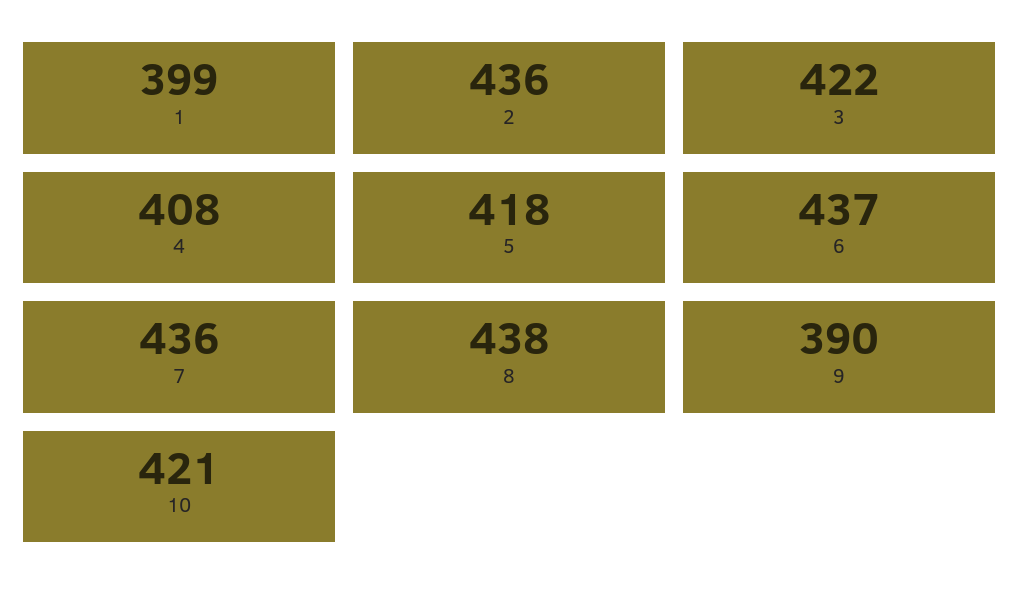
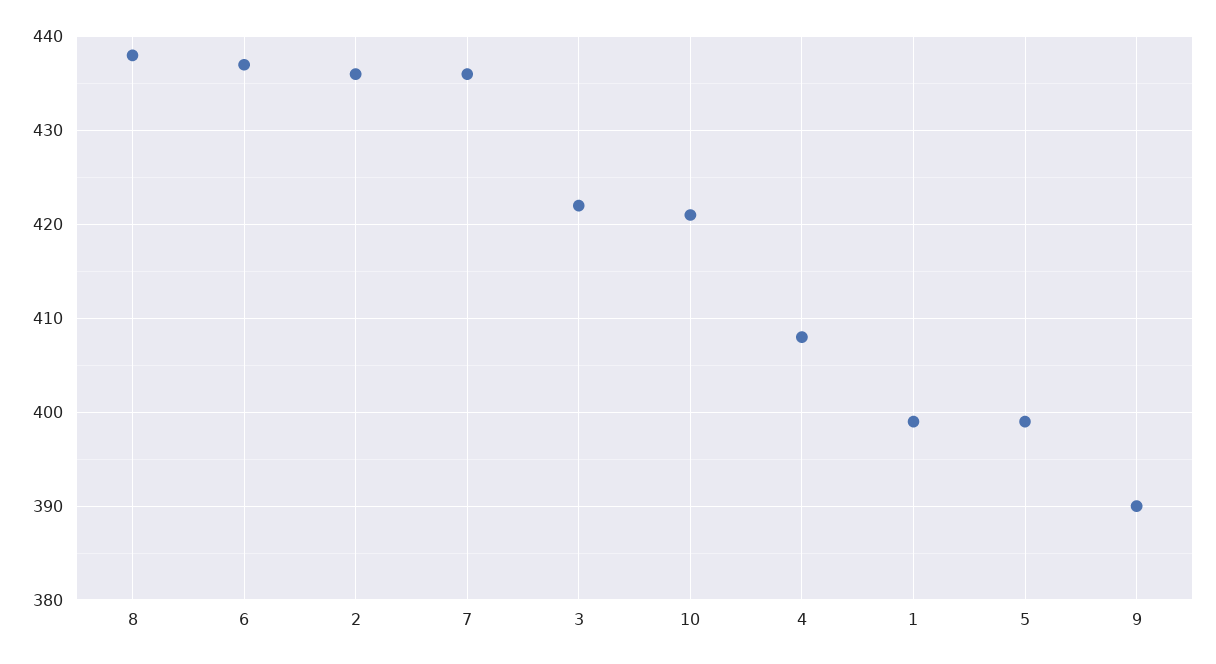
  {
    "1": 399,
    "2": 436,
    "3": 422,
    "4": 408,
-   "5": 418,
+   "5": 399,
    "6": 437,
    "7": 436,
    "8": 438,
    "9": 390,
    "10": 421
  }

